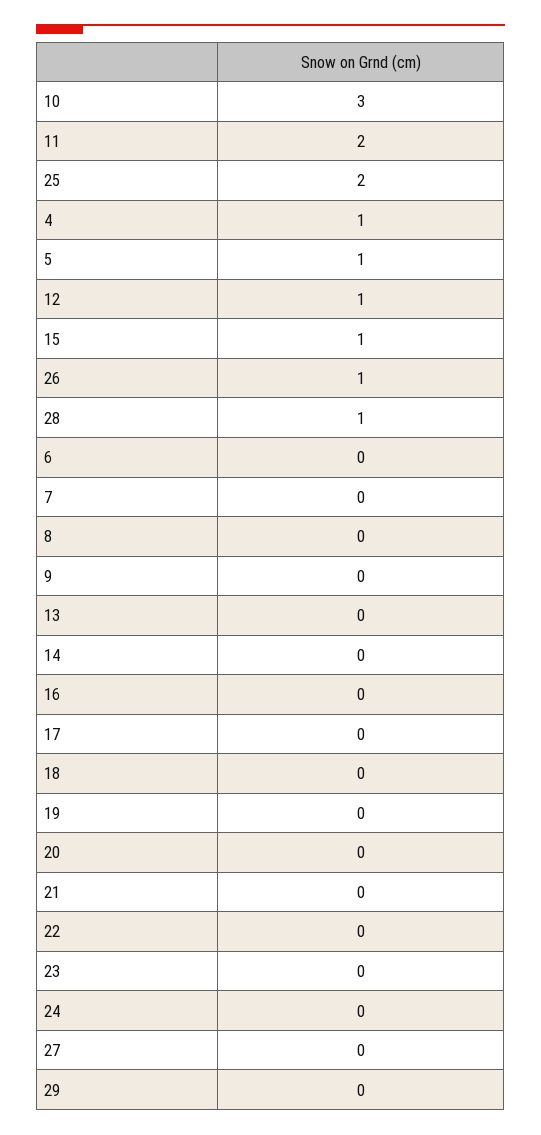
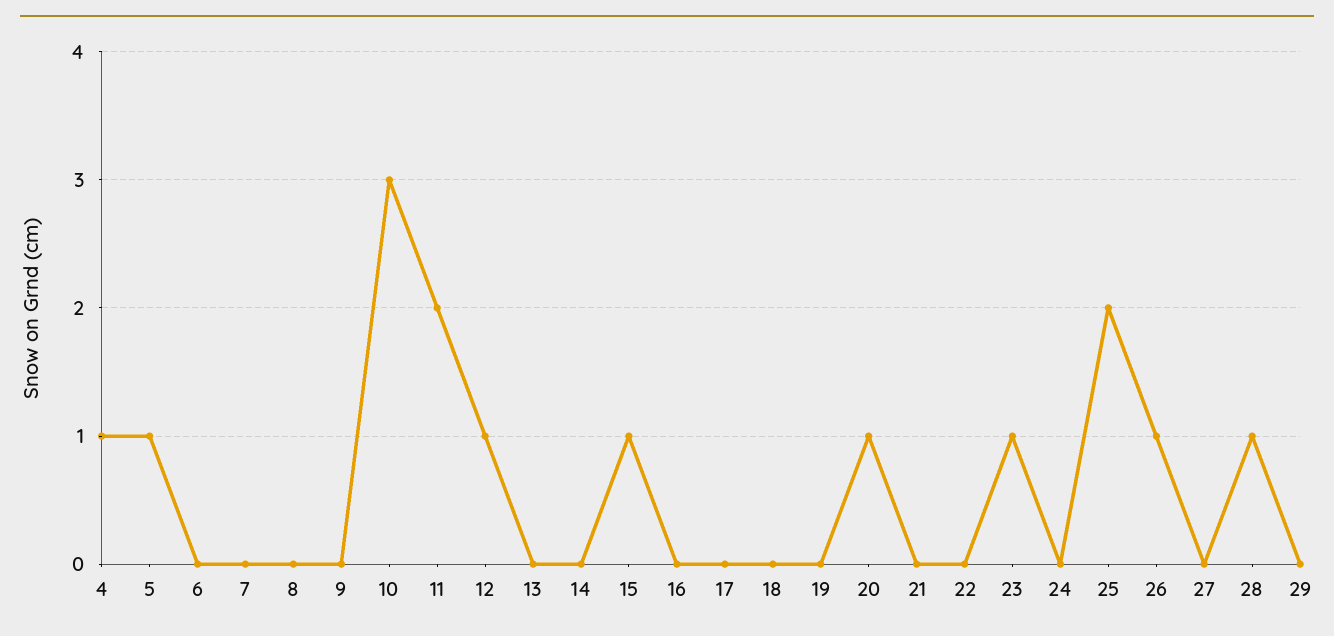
  {
    "10": 3,
    "11": 2,
    "25": 2,
    "4": 1,
    "5": 1,
    "12": 1,
    "15": 1,
    "26": 1,
    "28": 1,
    "6": 0,
    "7": 0,
    "8": 0,
    "9": 0,
    "13": 0,
    "14": 0,
    "16": 0,
    "17": 0,
    "18": 0,
    "19": 0,
-   "20": 0,
+   "20": 1,
    "21": 0,
    "22": 0,
-   "23": 0,
+   "23": 1,
    "24": 0,
    "27": 0,
    "29": 0
  }

